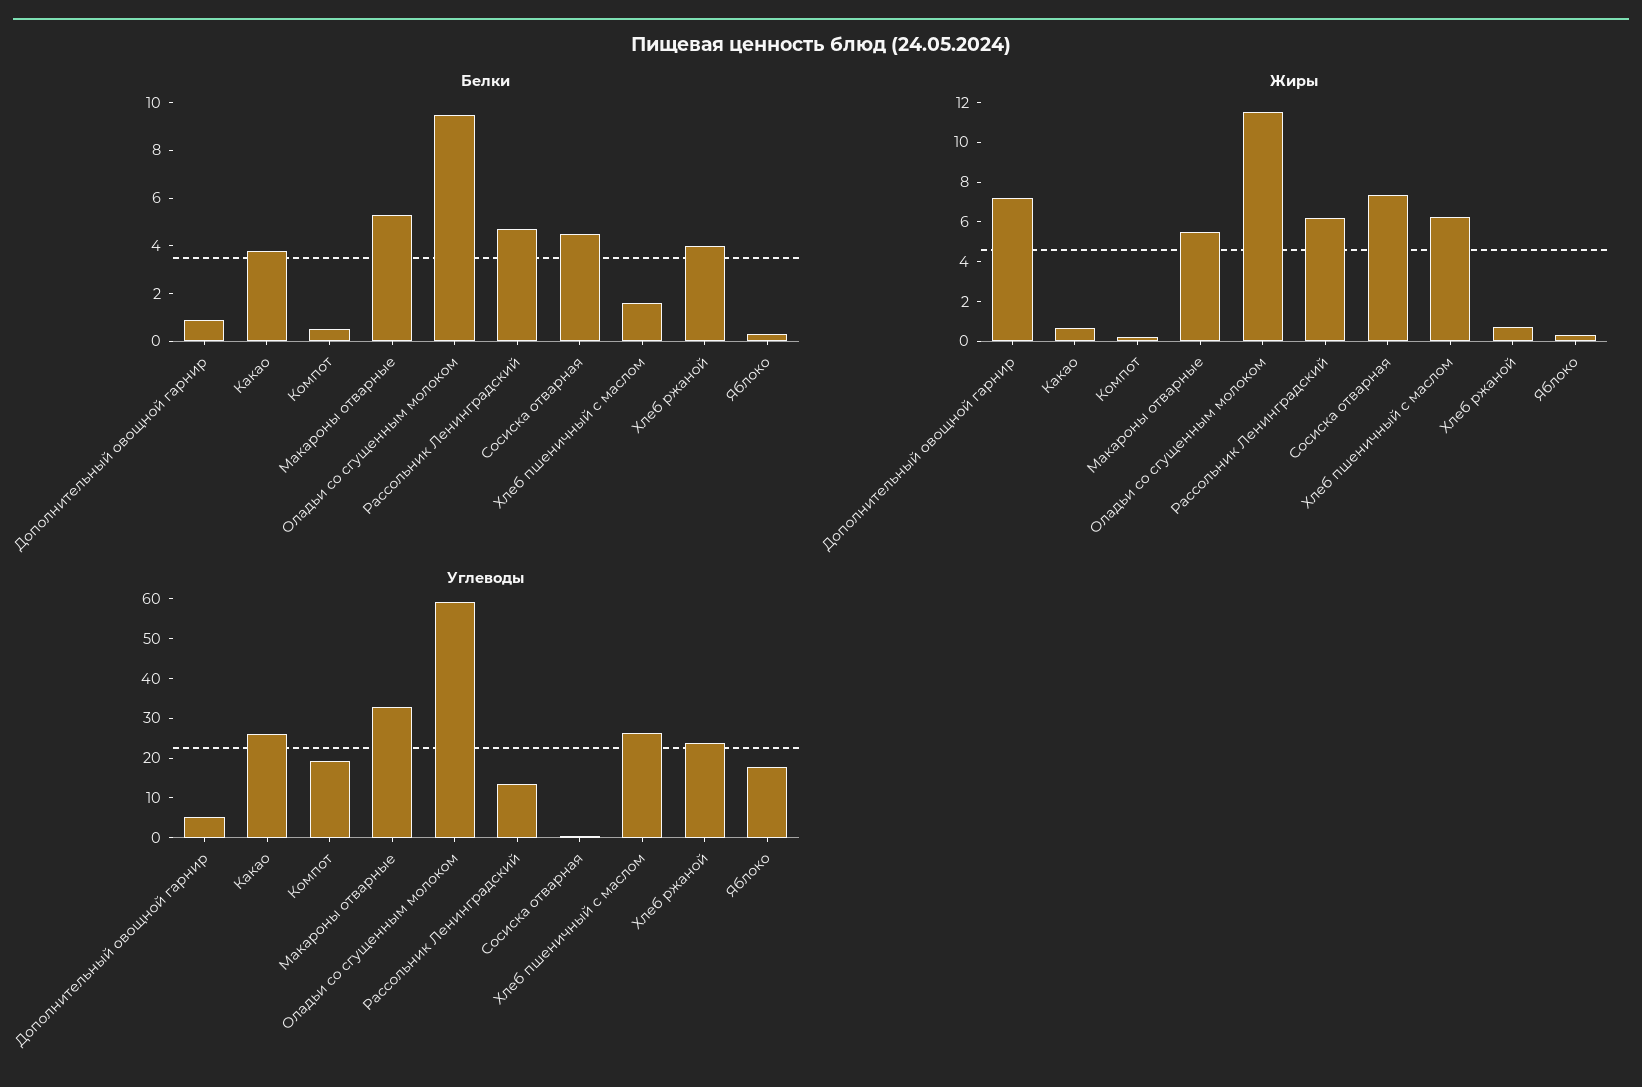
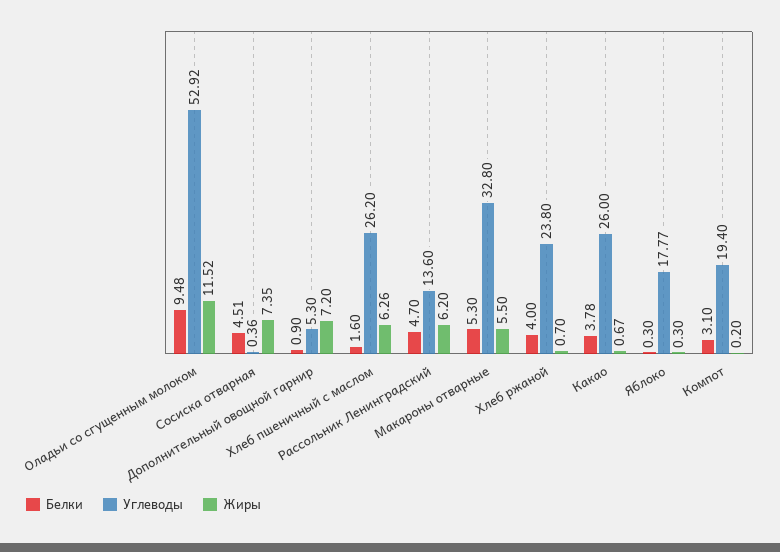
  {
    "Белки": {
      "Дополнительный овощной гарнир": 0.9,
      "Какао": 3.78,
-     "Компот": 0.5,
+     "Компот": 3.1,
      "Макароны отварные": 5.3,
      "Оладьи со сгущенным молоком": 9.48,
      "Рассольник Ленинградский": 4.7,
      "Сосиска отварная": 4.51,
      "Хлеб пшеничный с маслом": 1.6,
      "Хлеб ржаной": 4,
      "Яблоко": 0.3
    },
    "Жиры": {
      "Дополнительный овощной гарнир": 7.2,
      "Какао": 0.67,
      "Компот": 0.2,
      "Макароны отварные": 5.5,
      "Оладьи со сгущенным молоком": 11.52,
      "Рассольник Ленинградский": 6.2,
      "Сосиска отварная": 7.35,
      "Хлеб пшеничный с маслом": 6.26,
      "Хлеб ржаной": 0.7,
      "Яблоко": 0.3
    },
    "Углеводы": {
      "Дополнительный овощной гарнир": 5.3,
      "Какао": 26,
      "Компот": 19.4,
      "Макароны отварные": 32.8,
-     "Оладьи со сгущенным молоком": 60,
+     "Оладьи со сгущенным молоком": 52.92,
      "Рассольник Ленинградский": 13.6,
      "Сосиска отварная": 0.36,
      "Хлеб пшеничный с маслом": 26.2,
      "Хлеб ржаной": 23.8,
      "Яблоко": 17.77
    }
  }

